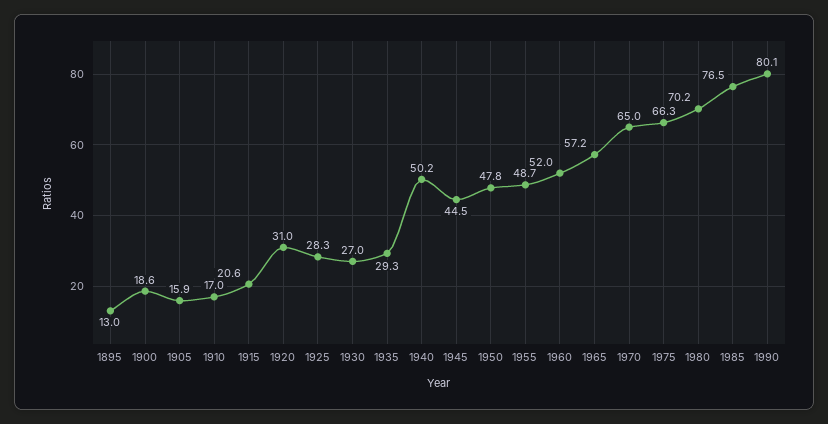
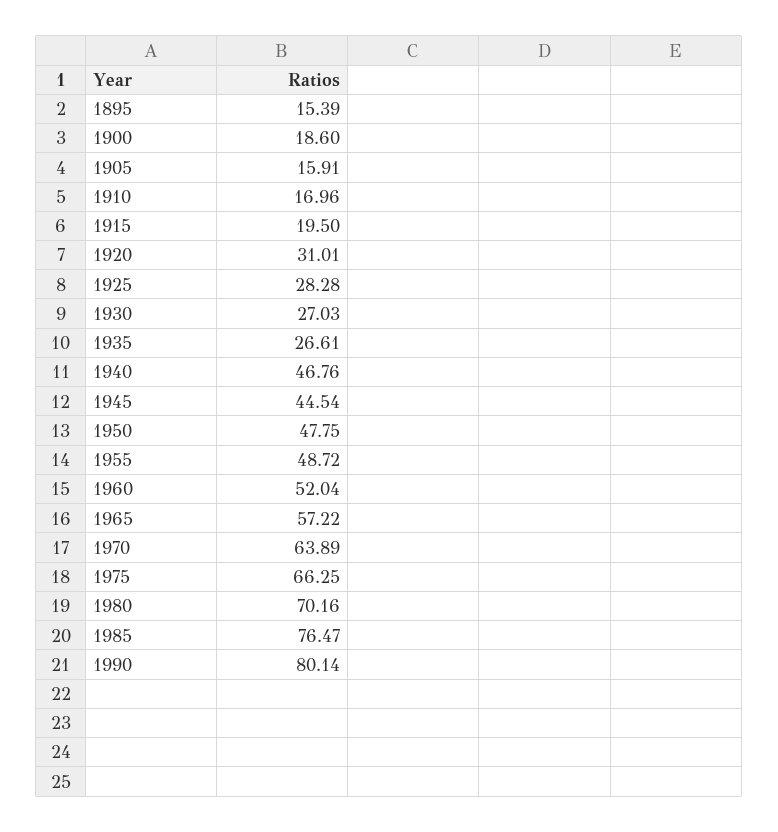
  {
-   "1895": 13,
+   "1895": 15.39,
    "1900": 18.6,
    "1905": 15.91,
    "1910": 16.96,
-   "1915": 20.6,
+   "1915": 19.5,
    "1920": 31.01,
    "1925": 28.28,
    "1930": 27.03,
-   "1935": 29.3,
+   "1935": 26.61,
-   "1940": 50.2,
+   "1940": 46.76,
    "1945": 44.54,
    "1950": 47.75,
    "1955": 48.72,
    "1960": 52.04,
    "1965": 57.22,
-   "1970": 65,
+   "1970": 63.89,
    "1975": 66.25,
    "1980": 70.16,
    "1985": 76.47,
    "1990": 80.14
  }

